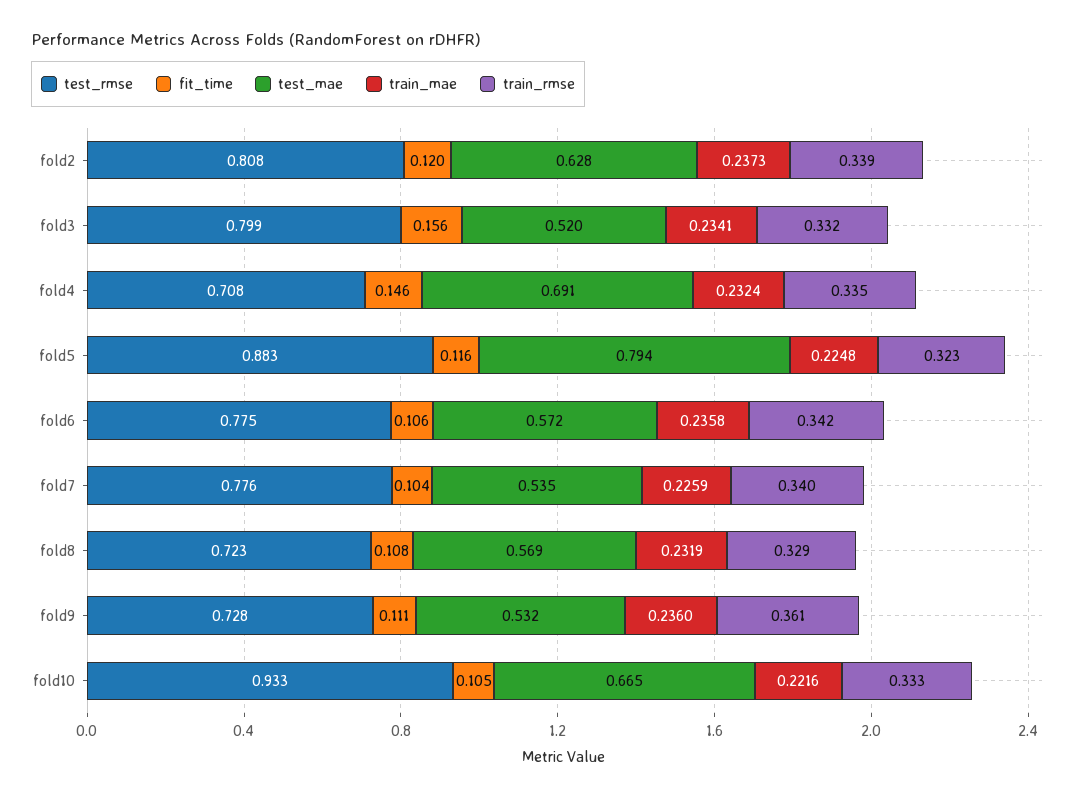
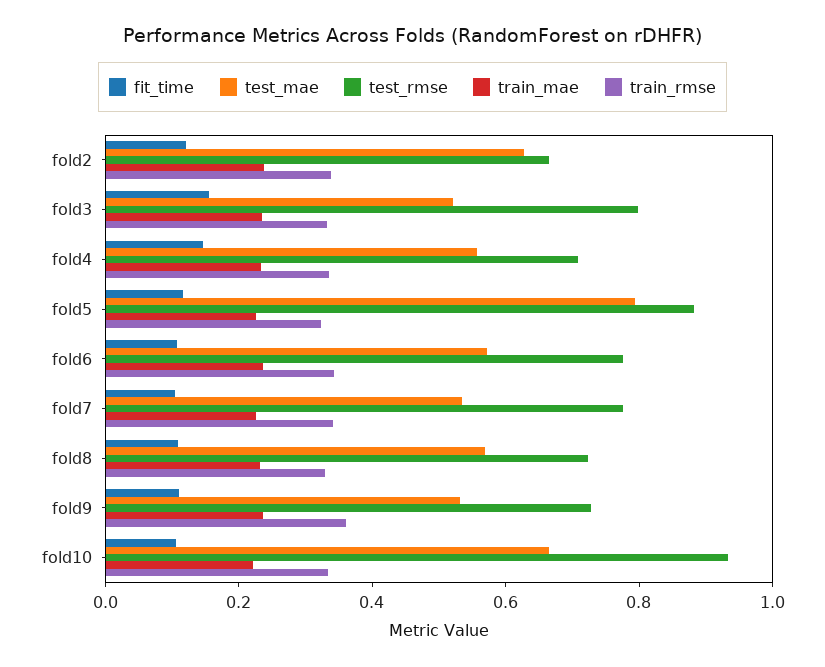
  {
    "test_rmse": {
-     "fold2": 0.808,
+     "fold2": 0.65,
      "fold3": 0.799,
      "fold4": 0.708,
      "fold5": 0.883,
      "fold6": 0.775,
      "fold7": 0.776,
      "fold8": 0.723,
      "fold9": 0.728,
      "fold10": 0.933
    },
    "fit_time": {
      "fold2": 0.12,
      "fold3": 0.156,
      "fold4": 0.146,
      "fold5": 0.116,
      "fold6": 0.106,
      "fold7": 0.104,
      "fold8": 0.108,
      "fold9": 0.111,
      "fold10": 0.105
    },
    "test_mae": {
      "fold2": 0.628,
      "fold3": 0.52,
-     "fold4": 0.691,
+     "fold4": 0.55,
      "fold5": 0.794,
      "fold6": 0.572,
      "fold7": 0.535,
      "fold8": 0.569,
      "fold9": 0.532,
      "fold10": 0.665
    },
    "train_mae": {
      "fold2": 0.2373,
      "fold3": 0.2341,
      "fold4": 0.2324,
      "fold5": 0.2248,
      "fold6": 0.2358,
      "fold7": 0.2259,
      "fold8": 0.2319,
      "fold9": 0.236,
      "fold10": 0.2216
    },
    "train_rmse": {
      "fold2": 0.339,
      "fold3": 0.332,
      "fold4": 0.335,
      "fold5": 0.323,
      "fold6": 0.342,
      "fold7": 0.34,
      "fold8": 0.329,
      "fold9": 0.361,
      "fold10": 0.333
    }
  }

